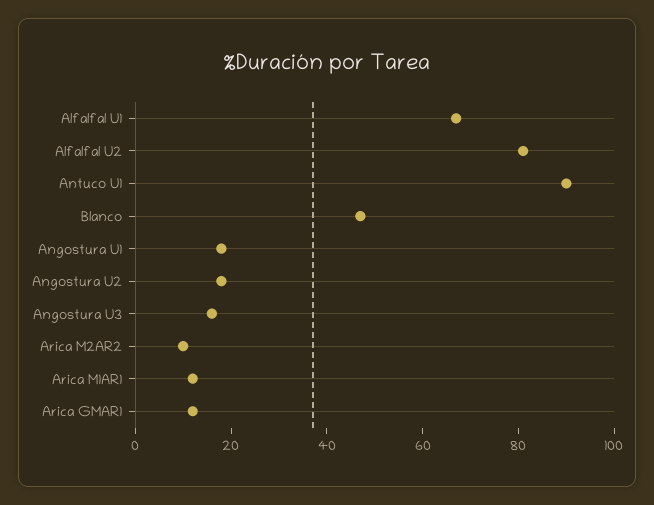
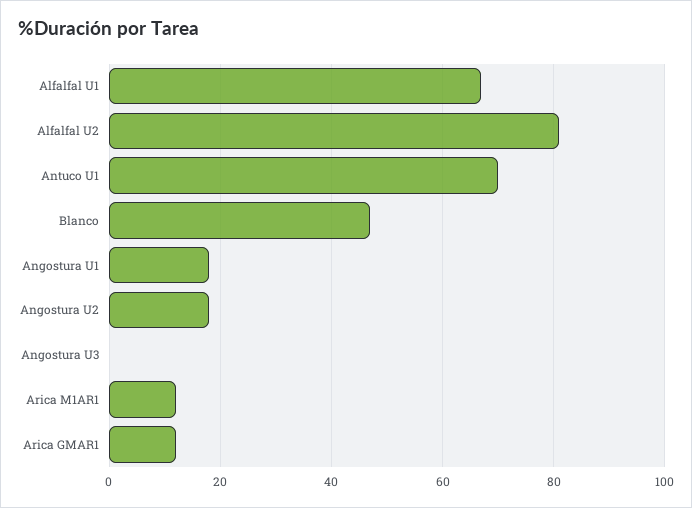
  {
    "Alfalfal U1": 65,
    "Alfalfal U2": 80,
-   "Antuco U1": 90,
+   "Antuco U1": 70,
    "Blanco": 45,
    "Angostura U1": 20,
    "Angostura U2": 20,
-   "Angostura U3": 15,
+   "Angostura U3": 0,
-   "Arica M2AR2": 10,
    "Arica M1AR1": 10,
    "Arica GMAR1": 10
  }

